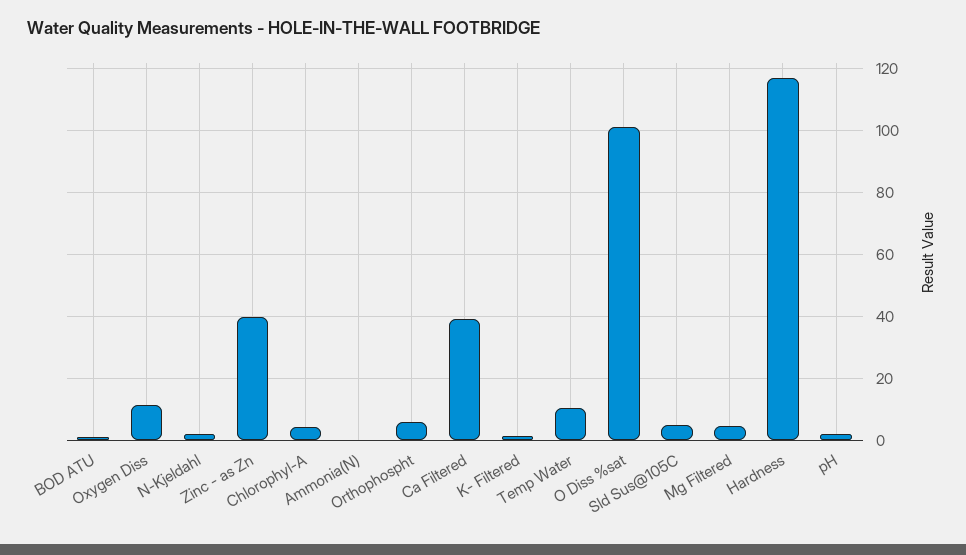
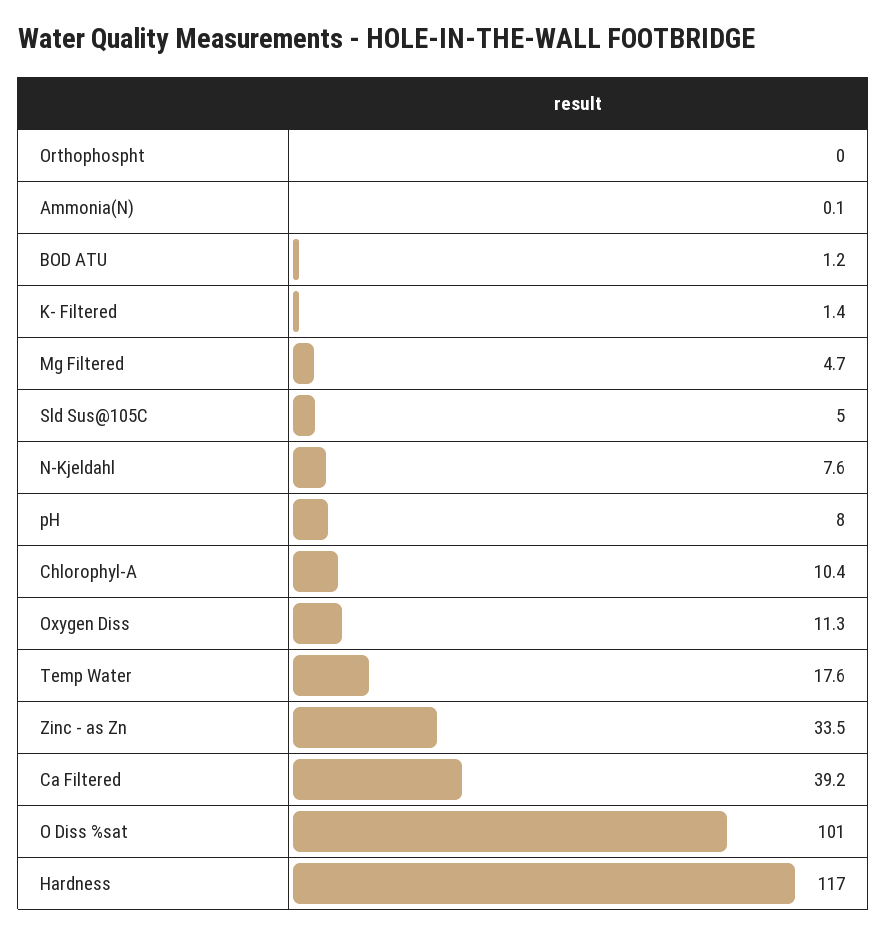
  {
    "BOD ATU": 1.2,
    "Oxygen Diss": 11.3,
-   "N-Kjeldahl": 2,
+   "N-Kjeldahl": 7.6,
-   "Zinc - as Zn": 40,
+   "Zinc - as Zn": 33.5,
-   "Chlorophyl-A": 4,
+   "Chlorophyl-A": 10.4,
    "Ammonia(N)": 0.1,
-   "Orthophospht": 6,
+   "Orthophospht": 0,
    "Ca Filtered": 39.2,
    "K- Filtered": 1.4,
-   "Temp Water": 10,
+   "Temp Water": 17.6,
    "O Diss %sat": 101,
    "Sld Sus@105C": 5,
    "Mg Filtered": 4.7,
    "Hardness": 117,
-   "pH": 2
+   "pH": 8
  }

